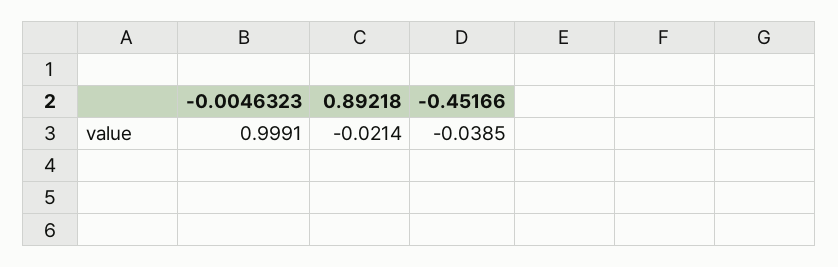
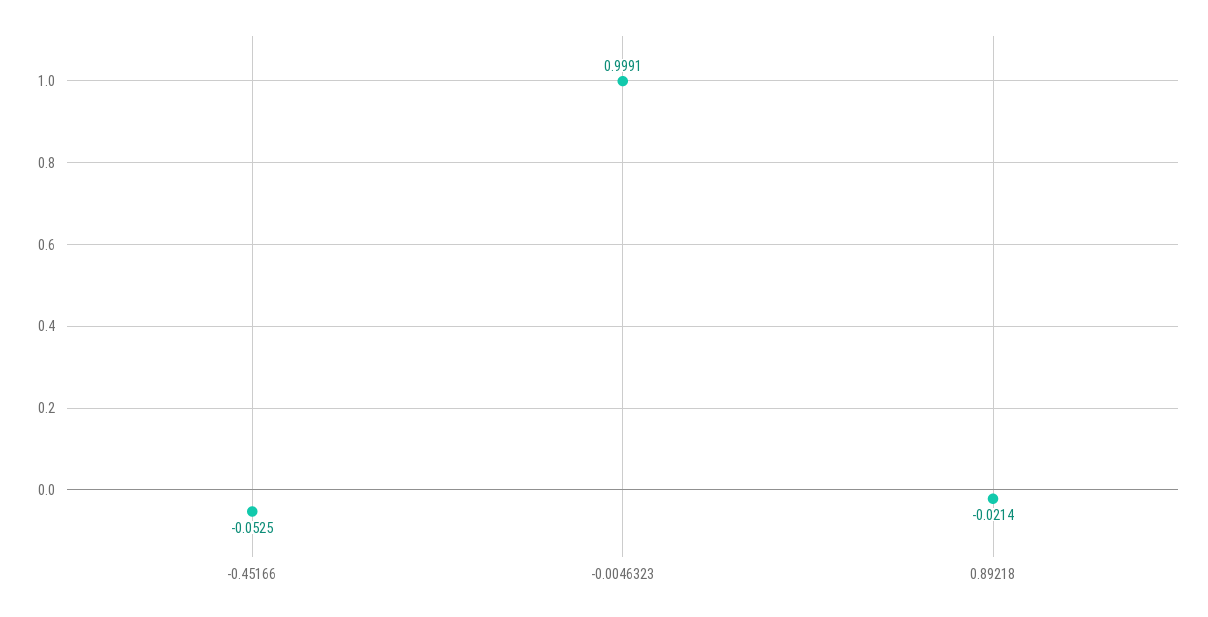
  {
    "-0.0046323": 0.9991,
    "0.89218": -0.0214,
-   "-0.45166": -0.0385
+   "-0.45166": -0.0525
  }

